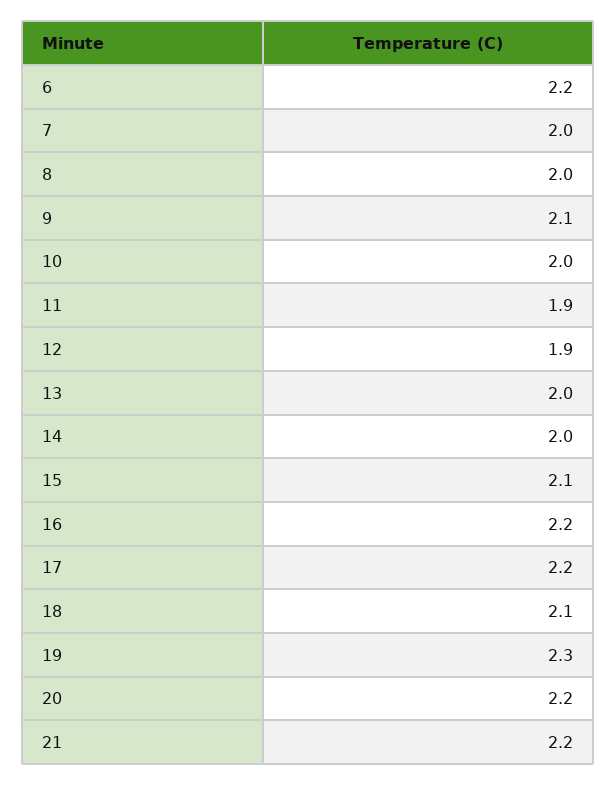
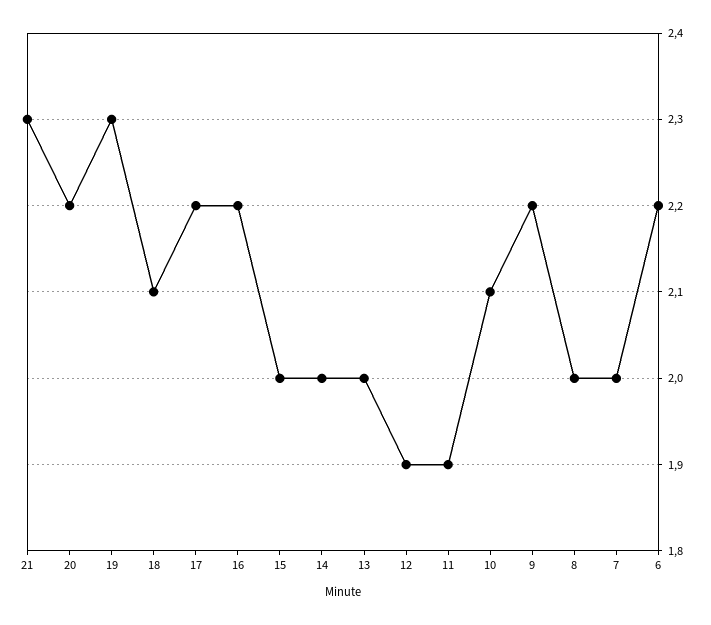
  {
    "6": 2.2,
    "7": 2,
    "8": 2,
-   "9": 2.1,
+   "9": 2.2,
-   "10": 2,
+   "10": 2.1,
    "11": 1.9,
    "12": 1.9,
    "13": 2,
    "14": 2,
-   "15": 2.1,
+   "15": 2,
    "16": 2.2,
    "17": 2.2,
    "18": 2.1,
    "19": 2.3,
    "20": 2.2,
-   "21": 2.2
+   "21": 2.3
  }

